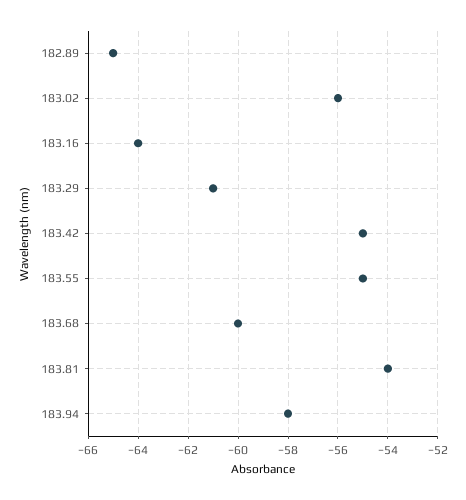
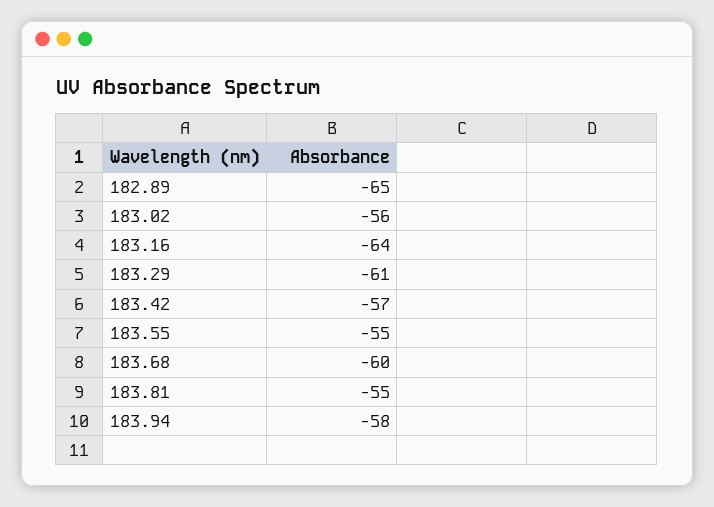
  {
    "182.89": -65,
    "183.02": -56,
    "183.16": -64,
    "183.29": -61,
-   "183.42": -55,
+   "183.42": -57,
    "183.55": -55,
    "183.68": -60,
-   "183.81": -54,
+   "183.81": -55,
    "183.94": -58
  }

